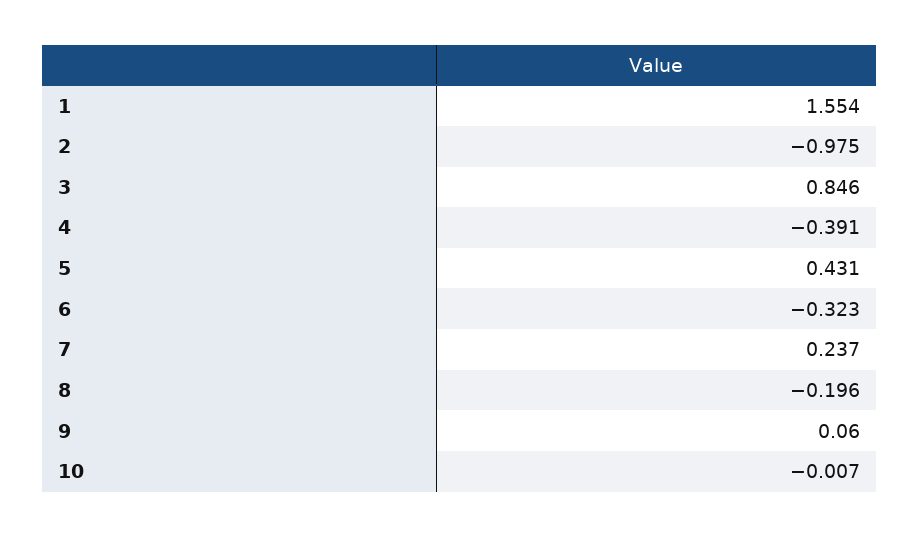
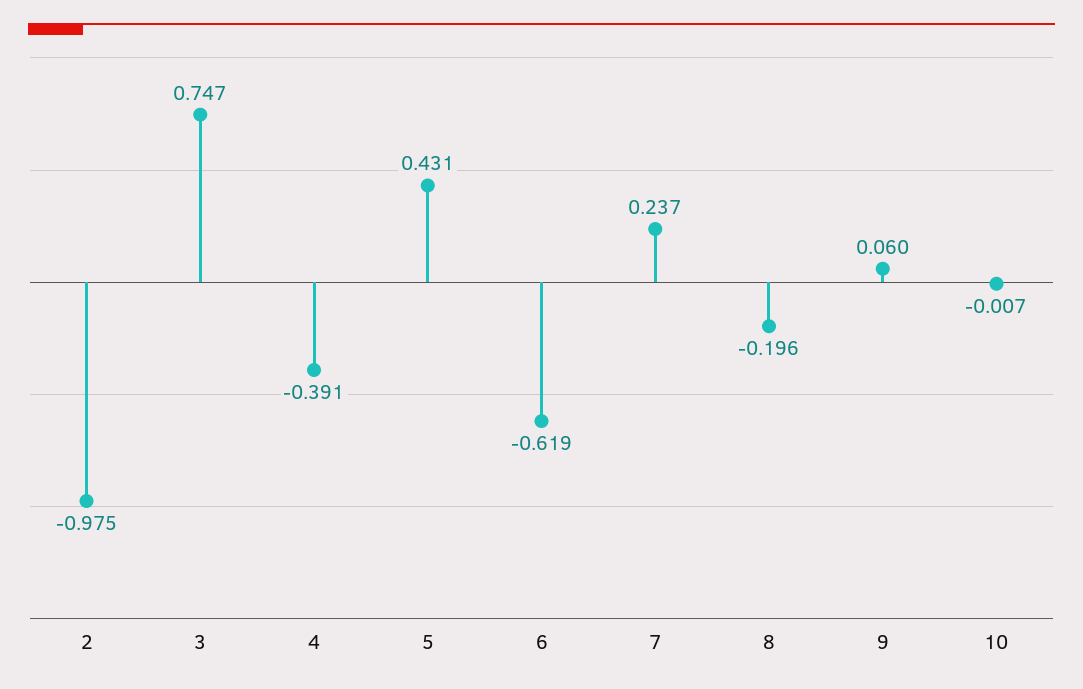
  {
-   "1": 1.554,
    "2": -0.975,
-   "3": 0.846,
+   "3": 0.747,
    "4": -0.391,
    "5": 0.431,
-   "6": -0.323,
+   "6": -0.619,
    "7": 0.237,
    "8": -0.196,
    "9": 0.06,
    "10": -0.007
  }

